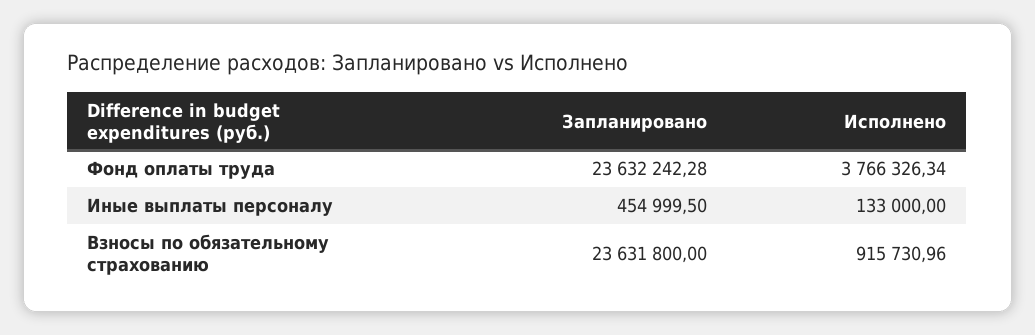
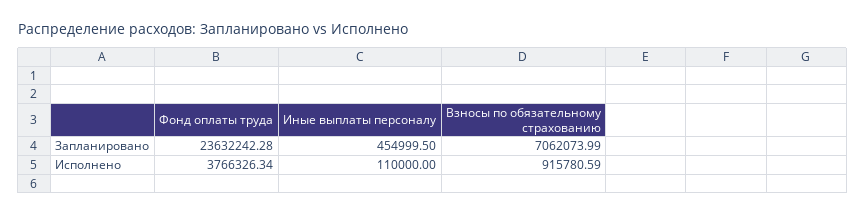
  {
    "Запланировано": {
      "Фонд оплаты труда": 23632242.28,
      "Иные выплаты персоналу": 454999.5,
-     "Взносы по обязательному страхованию": 23631800
+     "Взносы по обязательному страхованию": 7062073.99
    },
    "Исполнено": {
      "Фонд оплаты труда": 3766326.34,
-     "Иные выплаты персоналу": 133000,
+     "Иные выплаты персоналу": 110000,
-     "Взносы по обязательному страхованию": 915730.96
+     "Взносы по обязательному страхованию": 915780.59
    }
  }

